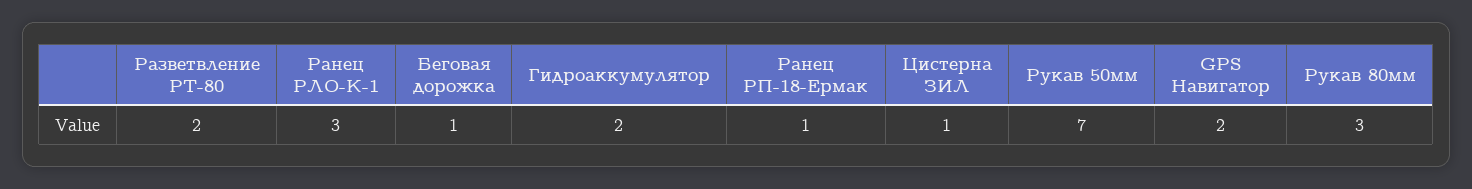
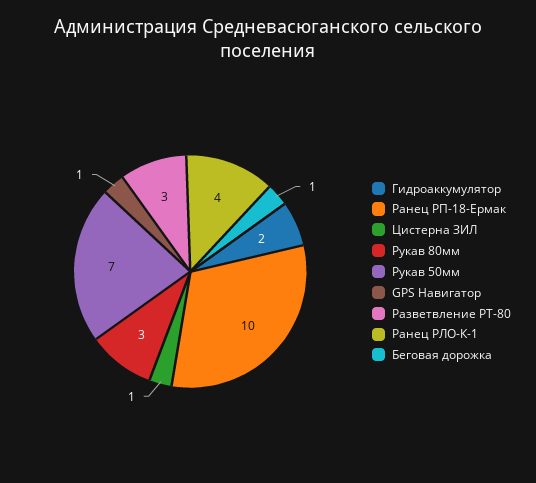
  {
-   "Разветвление РТ-80": 2,
+   "Разветвление РТ-80": 3,
-   "Ранец РЛО-К-1": 3,
+   "Ранец РЛО-К-1": 4,
    "Беговая дорожка": 1,
    "Гидроаккумулятор": 2,
-   "Ранец РП-18-Ермак": 1,
+   "Ранец РП-18-Ермак": 10,
    "Цистерна ЗИЛ": 1,
    "Рукав 50мм": 7,
-   "GPS Навигатор": 2,
+   "GPS Навигатор": 1,
    "Рукав 80мм": 3
  }

